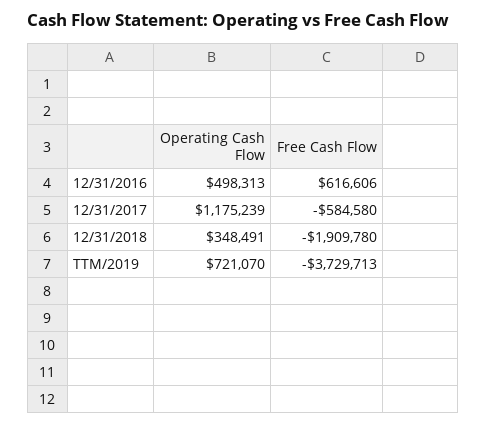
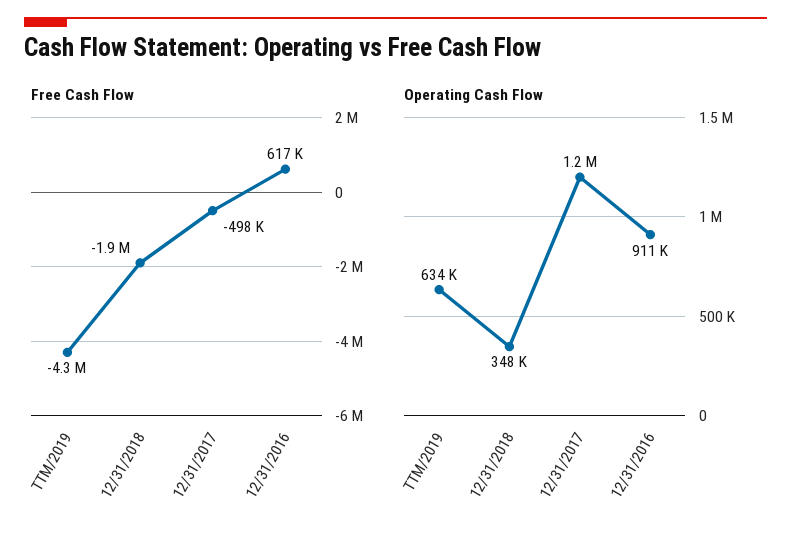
  {
    "Operating Cash Flow": {
-     "12/31/2016": 498313,
+     "12/31/2016": 911000,
      "12/31/2017": 1175239,
      "12/31/2018": 348491,
-     "TTM/2019": 721070
+     "TTM/2019": 634000
    },
    "Free Cash Flow": {
      "12/31/2016": 616606,
-     "12/31/2017": -584580,
+     "12/31/2017": -498000,
      "12/31/2018": -1909780,
-     "TTM/2019": -3729713
+     "TTM/2019": -4300000
    }
  }

